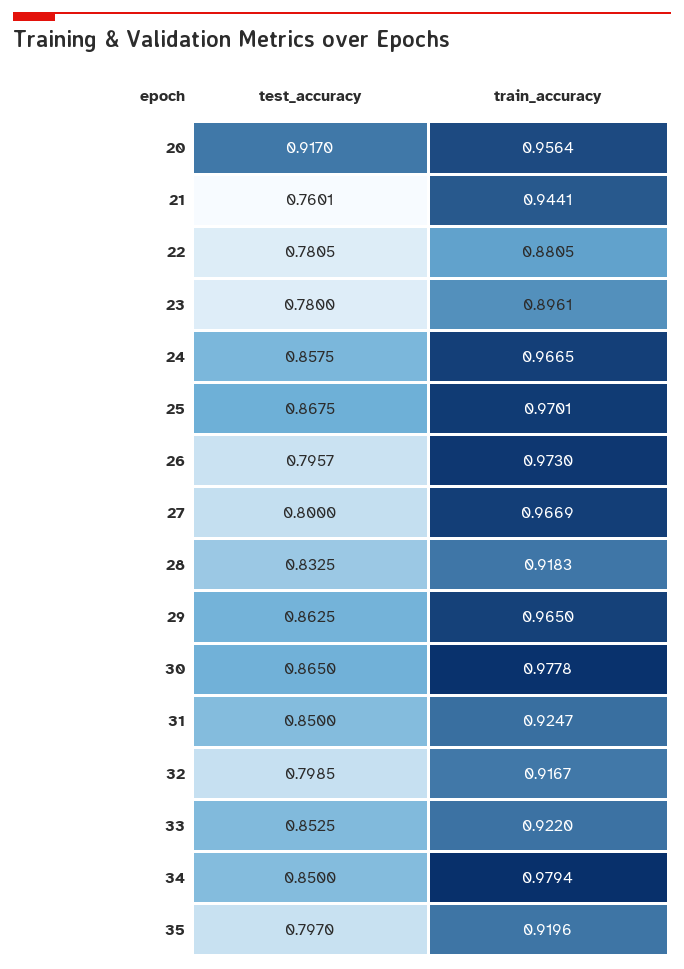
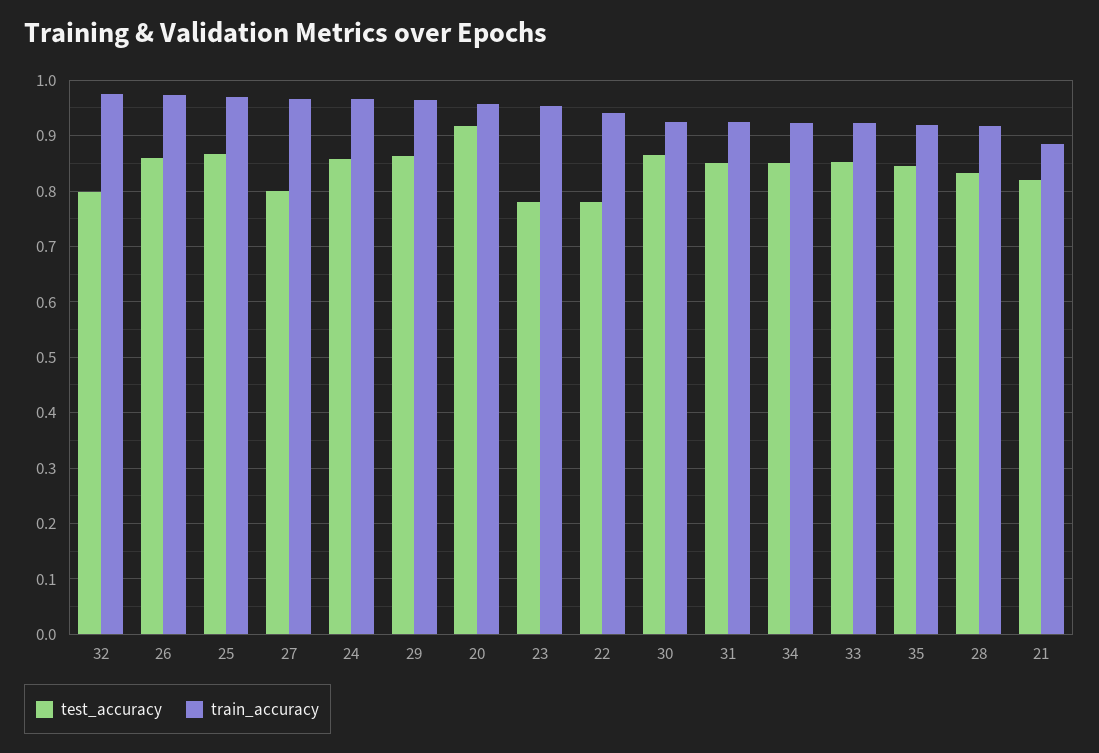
  {
    "test_accuracy": {
      "20": 0.917,
-     "21": 0.7601,
+     "21": 0.82,
      "22": 0.7805,
      "23": 0.78,
      "24": 0.8575,
      "25": 0.8675,
-     "26": 0.7957,
+     "26": 0.86,
      "27": 0.8,
      "28": 0.8325,
      "29": 0.8625,
      "30": 0.865,
      "31": 0.85,
      "32": 0.7985,
      "33": 0.8525,
      "34": 0.85,
-     "35": 0.797
+     "35": 0.84
    },
    "train_accuracy": {
      "20": 0.9564,
-     "21": 0.9441,
+     "21": 0.88,
-     "22": 0.8805,
+     "22": 0.94,
-     "23": 0.8961,
+     "23": 0.96,
      "24": 0.9665,
      "25": 0.9701,
      "26": 0.973,
      "27": 0.9669,
      "28": 0.9183,
      "29": 0.965,
-     "30": 0.9778,
+     "30": 0.92,
      "31": 0.9247,
-     "32": 0.9167,
+     "32": 0.98,
      "33": 0.922,
-     "34": 0.9794,
+     "34": 0.92,
      "35": 0.9196
    }
  }

